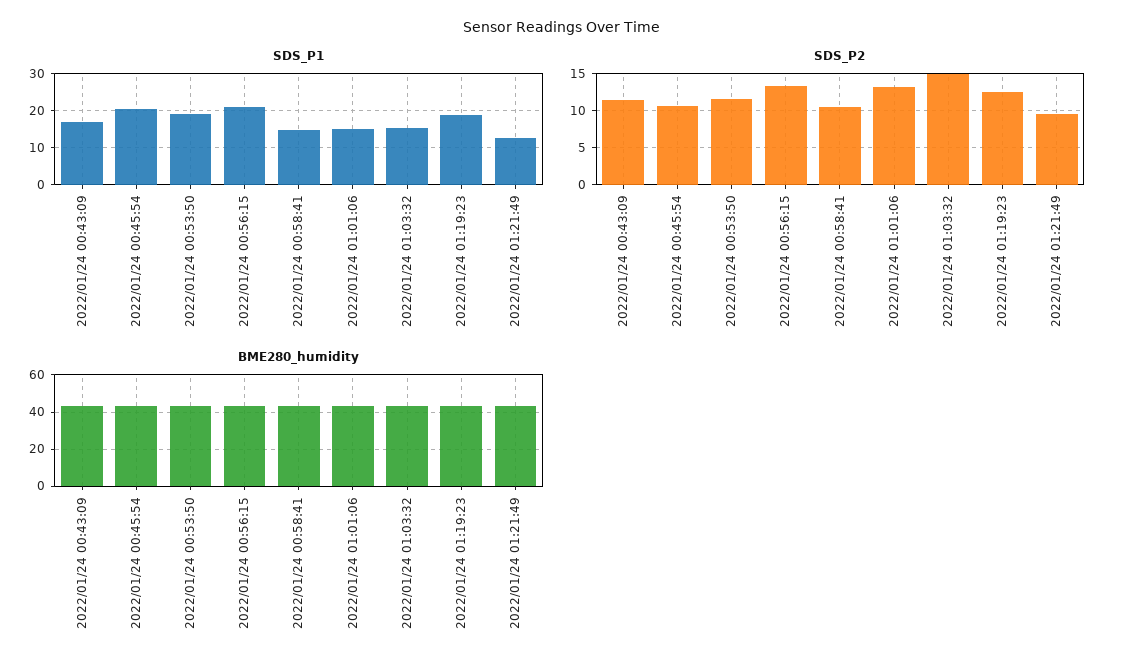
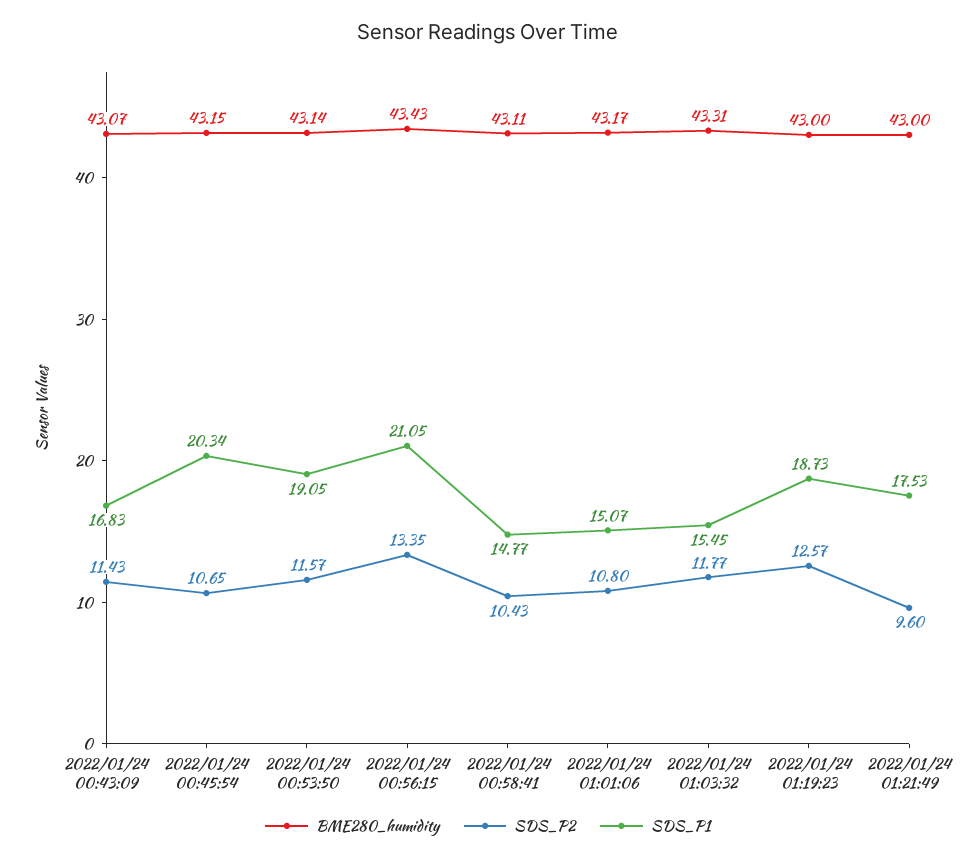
  {
    "SDS_P1": {
      "2022/01/24 00:43:09": 16.83,
      "2022/01/24 00:45:54": 20.34,
      "2022/01/24 00:53:50": 19.05,
      "2022/01/24 00:56:15": 21.05,
      "2022/01/24 00:58:41": 14.77,
      "2022/01/24 01:01:06": 15.07,
      "2022/01/24 01:03:32": 15.45,
      "2022/01/24 01:19:23": 18.73,
-     "2022/01/24 01:21:49": 12
+     "2022/01/24 01:21:49": 17.53
    },
    "SDS_P2": {
      "2022/01/24 00:43:09": 11.43,
      "2022/01/24 00:45:54": 10.65,
      "2022/01/24 00:53:50": 11.57,
      "2022/01/24 00:56:15": 13.35,
      "2022/01/24 00:58:41": 10.43,
-     "2022/01/24 01:01:06": 13,
+     "2022/01/24 01:01:06": 10.8,
-     "2022/01/24 01:03:32": 15,
+     "2022/01/24 01:03:32": 11.77,
      "2022/01/24 01:19:23": 12.57,
      "2022/01/24 01:21:49": 9.6
    },
    "BME280_humidity": {
      "2022/01/24 00:43:09": 43.07,
      "2022/01/24 00:45:54": 43.15,
      "2022/01/24 00:53:50": 43.14,
      "2022/01/24 00:56:15": 43.43,
      "2022/01/24 00:58:41": 43.11,
      "2022/01/24 01:01:06": 43.17,
      "2022/01/24 01:03:32": 43.31,
      "2022/01/24 01:19:23": 43,
      "2022/01/24 01:21:49": 43
    }
  }

